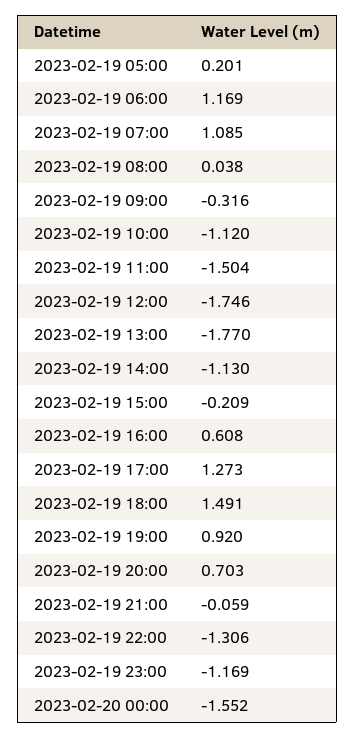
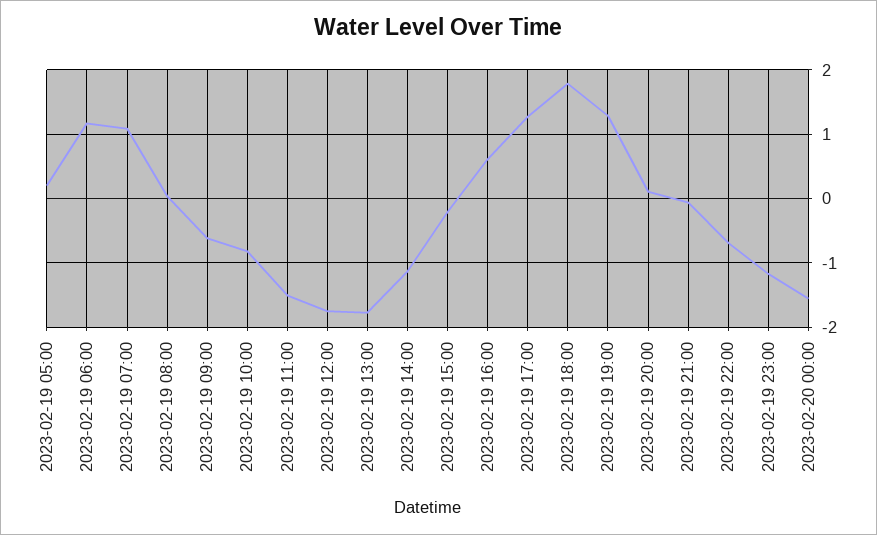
  {
    "2023-02-19 05:00": 0.201,
    "2023-02-19 06:00": 1.169,
    "2023-02-19 07:00": 1.085,
    "2023-02-19 08:00": 0.038,
-   "2023-02-19 09:00": -0.316,
+   "2023-02-19 09:00": -0.6,
-   "2023-02-19 10:00": -1.12,
+   "2023-02-19 10:00": -0.8,
    "2023-02-19 11:00": -1.504,
    "2023-02-19 12:00": -1.746,
    "2023-02-19 13:00": -1.77,
    "2023-02-19 14:00": -1.13,
    "2023-02-19 15:00": -0.209,
    "2023-02-19 16:00": 0.608,
    "2023-02-19 17:00": 1.273,
-   "2023-02-19 18:00": 1.491,
+   "2023-02-19 18:00": 1.8,
-   "2023-02-19 19:00": 0.92,
+   "2023-02-19 19:00": 1.3,
-   "2023-02-19 20:00": 0.703,
+   "2023-02-19 20:00": 0.1,
    "2023-02-19 21:00": -0.059,
-   "2023-02-19 22:00": -1.306,
+   "2023-02-19 22:00": -0.7,
    "2023-02-19 23:00": -1.169,
    "2023-02-20 00:00": -1.552
  }

